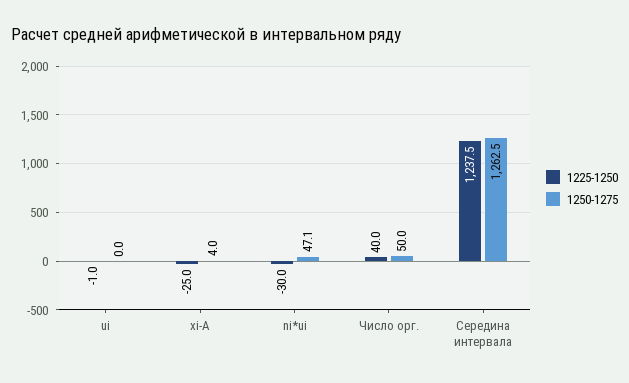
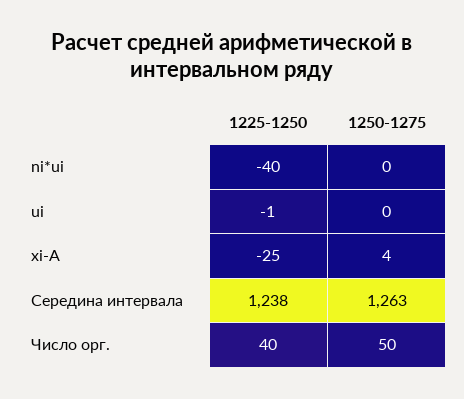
  {
    "1225-1250": {
      "ui": -1,
      "xi-A": -25,
-     "ni*ui": -30,
+     "ni*ui": -40,
      "Число орг.": 40,
      "Середина интервала": 1237.5
    },
    "1250-1275": {
      "ui": 0,
      "xi-A": 4,
-     "ni*ui": 47.1,
+     "ni*ui": 0,
      "Число орг.": 50,
      "Середина интервала": 1262.5
    }
  }

